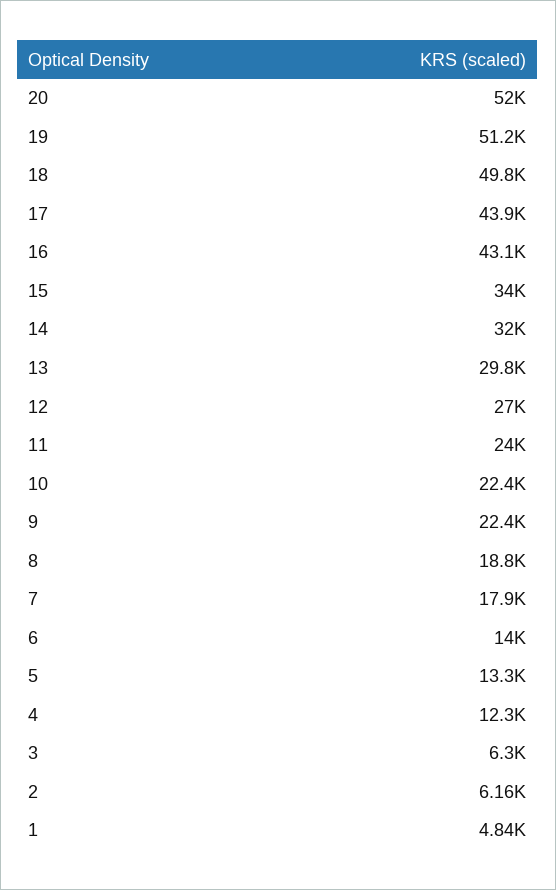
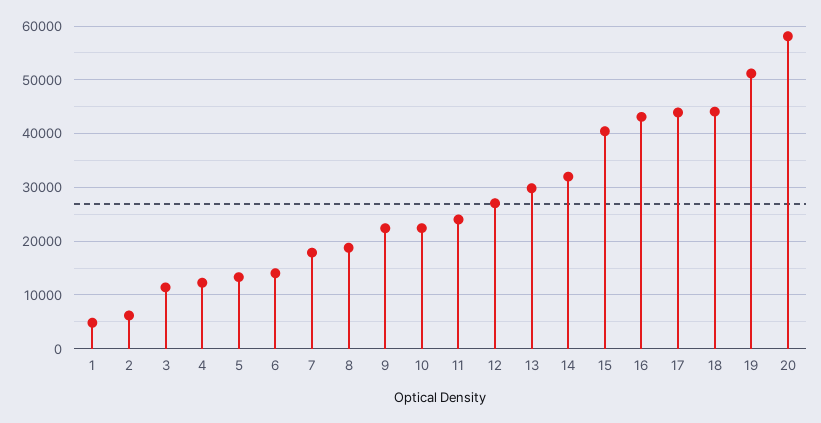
  {
-   "20": 52000,
+   "20": 58000,
    "19": 51200,
-   "18": 49800,
+   "18": 44000,
    "17": 43900,
    "16": 43100,
-   "15": 34000,
+   "15": 40000,
    "14": 32000,
    "13": 29800,
    "12": 27000,
    "11": 24000,
    "10": 22400,
    "9": 22400,
    "8": 18800,
    "7": 17900,
    "6": 14000,
    "5": 13300,
    "4": 12300,
-   "3": 6300,
+   "3": 12000,
    "2": 6160,
    "1": 4840
  }

